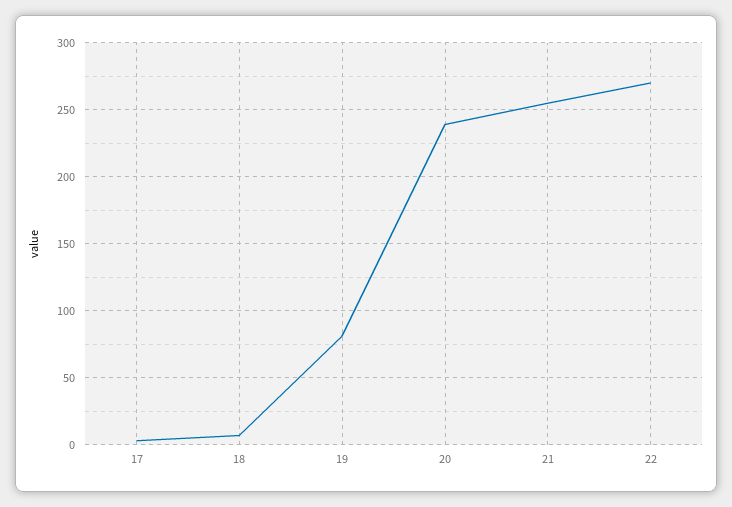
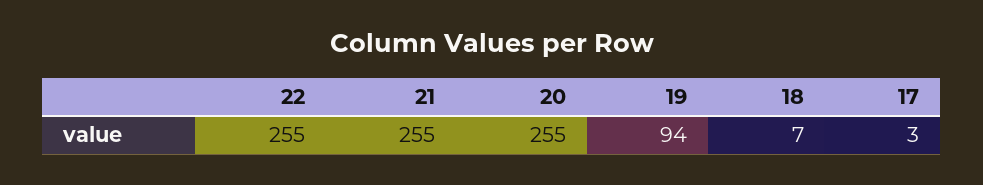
  {
    "17": 3,
    "18": 7,
-   "19": 80,
+   "19": 94,
-   "20": 240,
+   "20": 255,
    "21": 255,
-   "22": 270
+   "22": 255
  }

